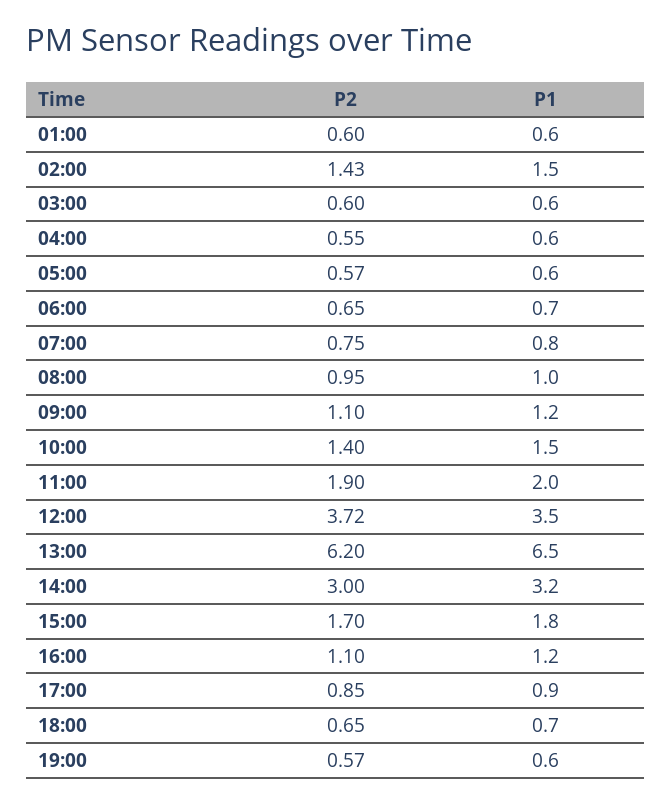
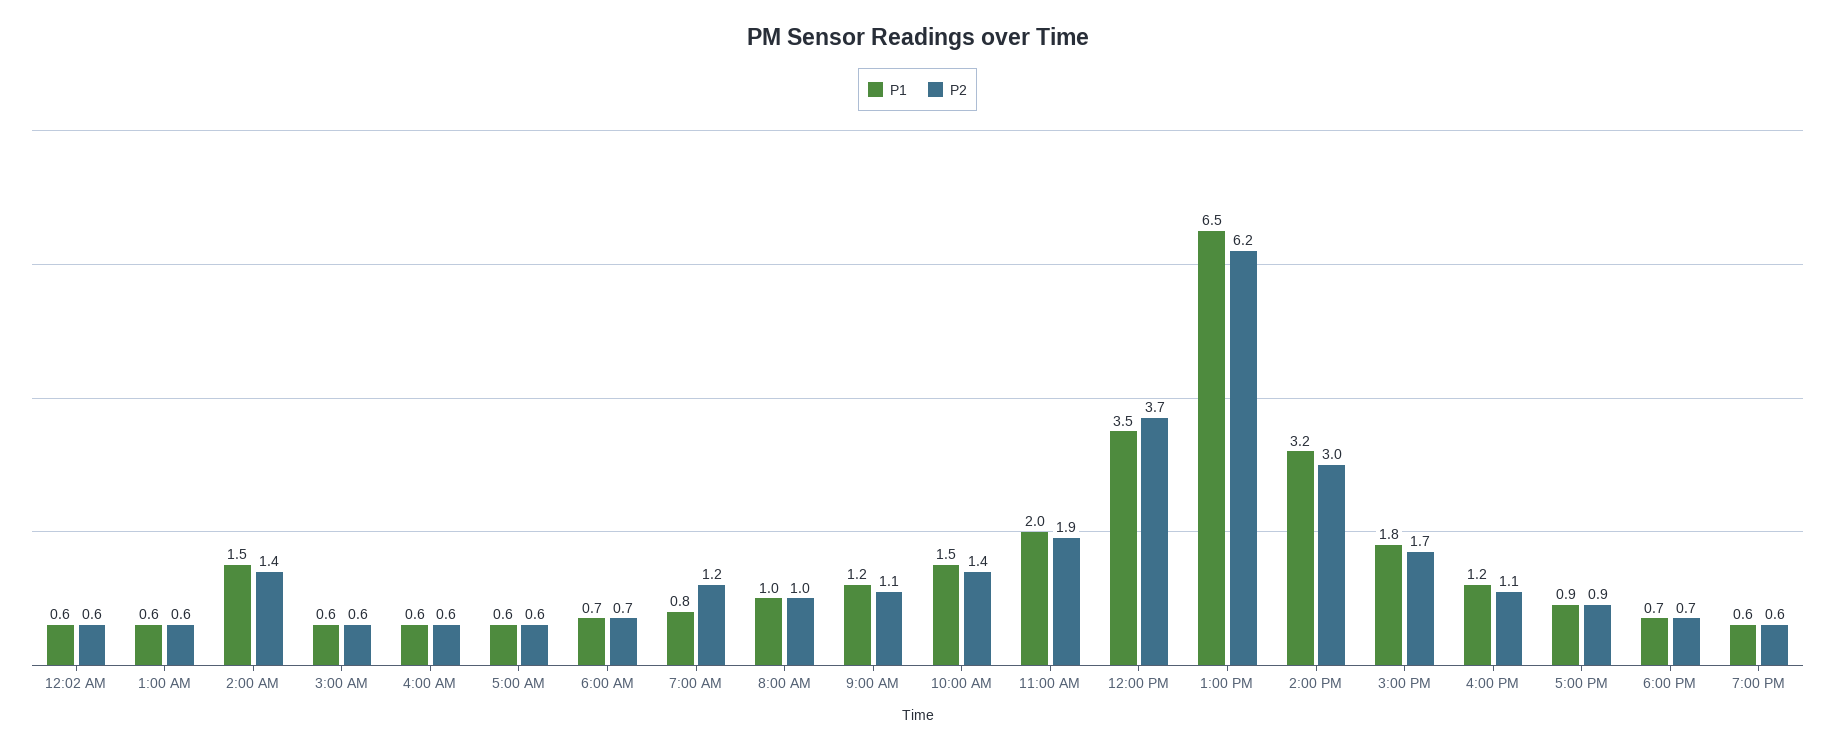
  {
    "P2": {
      "01:00": 0.6,
      "02:00": 1.43,
      "03:00": 0.6,
      "04:00": 0.55,
      "05:00": 0.57,
      "06:00": 0.65,
-     "07:00": 0.75,
+     "07:00": 1.2,
      "08:00": 0.95,
      "09:00": 1.1,
      "10:00": 1.4,
      "11:00": 1.9,
      "12:00": 3.72,
      "13:00": 6.2,
      "14:00": 3,
      "15:00": 1.7,
      "16:00": 1.1,
      "17:00": 0.85,
      "18:00": 0.65,
-     "19:00": 0.57
+     "19:00": 0.57,
+     "12:02 AM": 0.6
    },
    "P1": {
      "01:00": 0.6,
      "02:00": 1.5,
      "03:00": 0.6,
      "04:00": 0.6,
      "05:00": 0.6,
      "06:00": 0.7,
      "07:00": 0.8,
      "08:00": 1,
      "09:00": 1.2,
      "10:00": 1.5,
      "11:00": 2,
      "12:00": 3.5,
      "13:00": 6.5,
      "14:00": 3.2,
      "15:00": 1.8,
      "16:00": 1.2,
      "17:00": 0.9,
      "18:00": 0.7,
-     "19:00": 0.6
+     "19:00": 0.6,
+     "12:02 AM": 0.6
    }
  }

